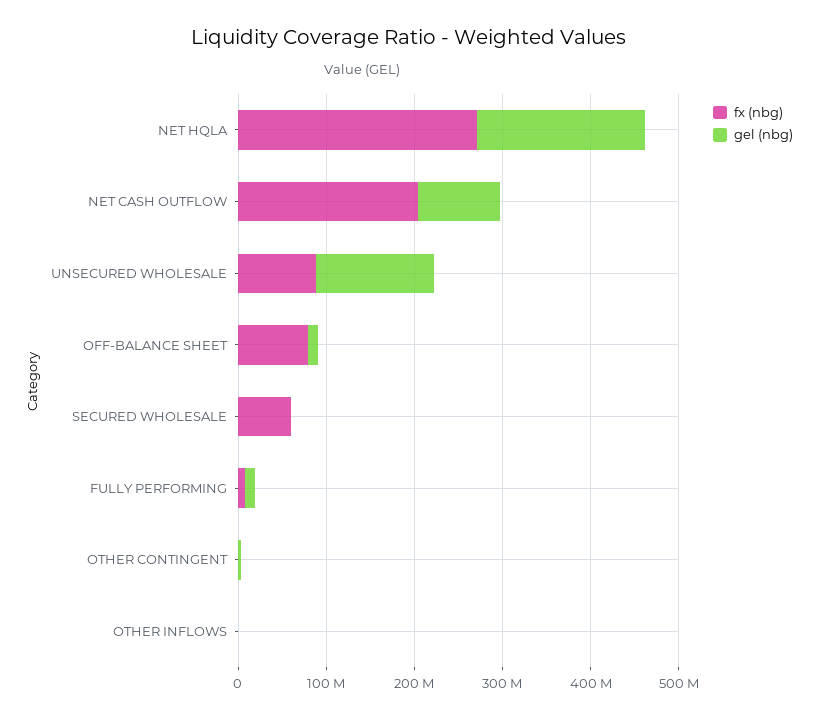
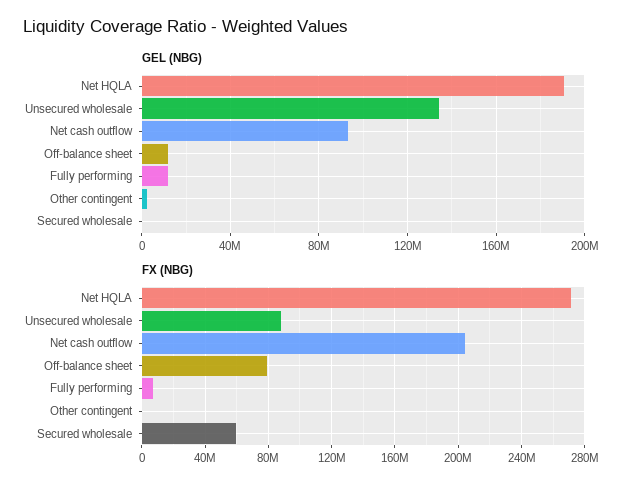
  {
    "fx (nbg)": {
      "NET HQLA": 270000000,
      "NET CASH OUTFLOW": 205000000,
      "UNSECURED WHOLESALE": 90000000,
      "OFF-BALANCE SHEET": 80000000,
      "SECURED WHOLESALE": 60000000,
      "FULLY PERFORMING": 5000000,
-     "OTHER CONTINGENT": 0,
+     "OTHER CONTINGENT": 0
-     "OTHER INFLOWS": 0
    },
    "gel (nbg)": {
      "NET HQLA": 190000000,
      "NET CASH OUTFLOW": 95000000,
      "UNSECURED WHOLESALE": 135000000,
      "OFF-BALANCE SHEET": 10000000,
      "SECURED WHOLESALE": 0,
      "FULLY PERFORMING": 10000000,
-     "OTHER CONTINGENT": 0,
+     "OTHER CONTINGENT": 0
-     "OTHER INFLOWS": 0
    }
  }

